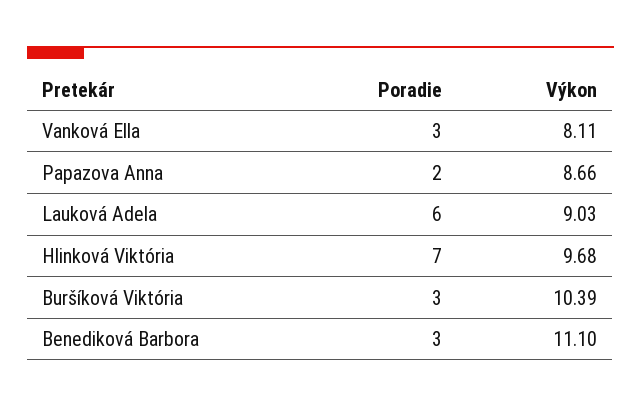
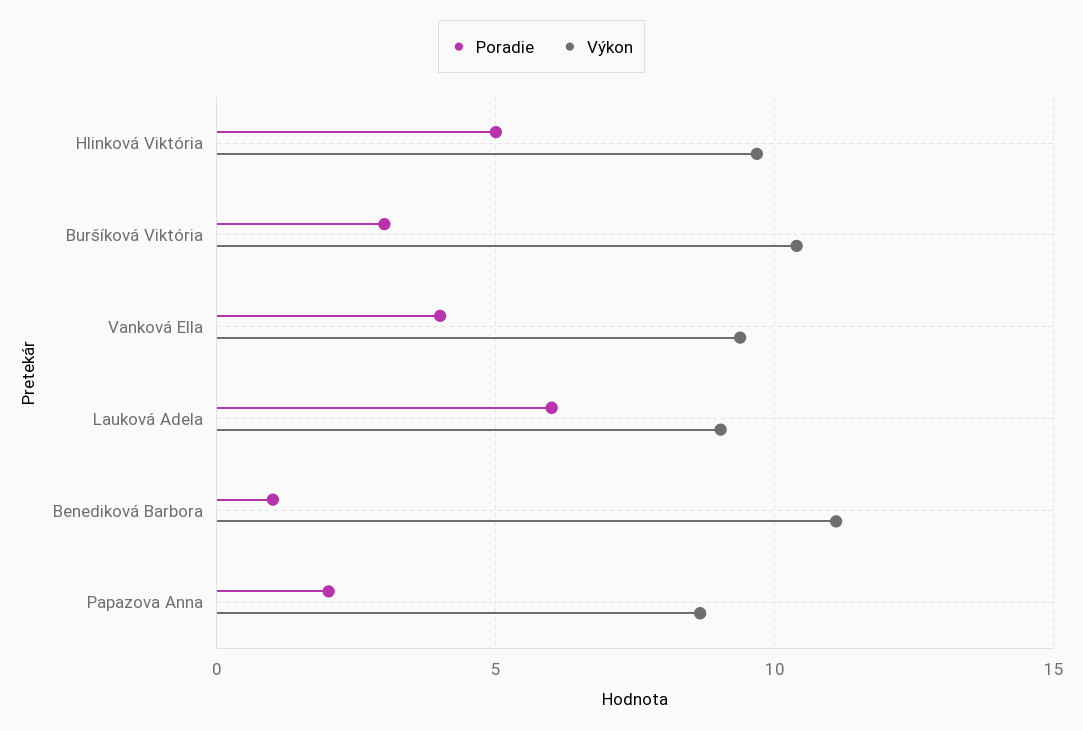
  {
    "Poradie": {
-     "Vanková Ella": 3,
+     "Vanková Ella": 4,
      "Papazova Anna": 2,
      "Lauková Adela": 6,
-     "Hlinková Viktória": 7,
+     "Hlinková Viktória": 5,
      "Buršíková Viktória": 3,
-     "Benediková Barbora": 3
+     "Benediková Barbora": 1
    },
    "Výkon": {
-     "Vanková Ella": 8.11,
+     "Vanková Ella": 9.5,
      "Papazova Anna": 8.66,
      "Lauková Adela": 9.03,
      "Hlinková Viktória": 9.68,
      "Buršíková Viktória": 10.39,
      "Benediková Barbora": 11.1
    }
  }

